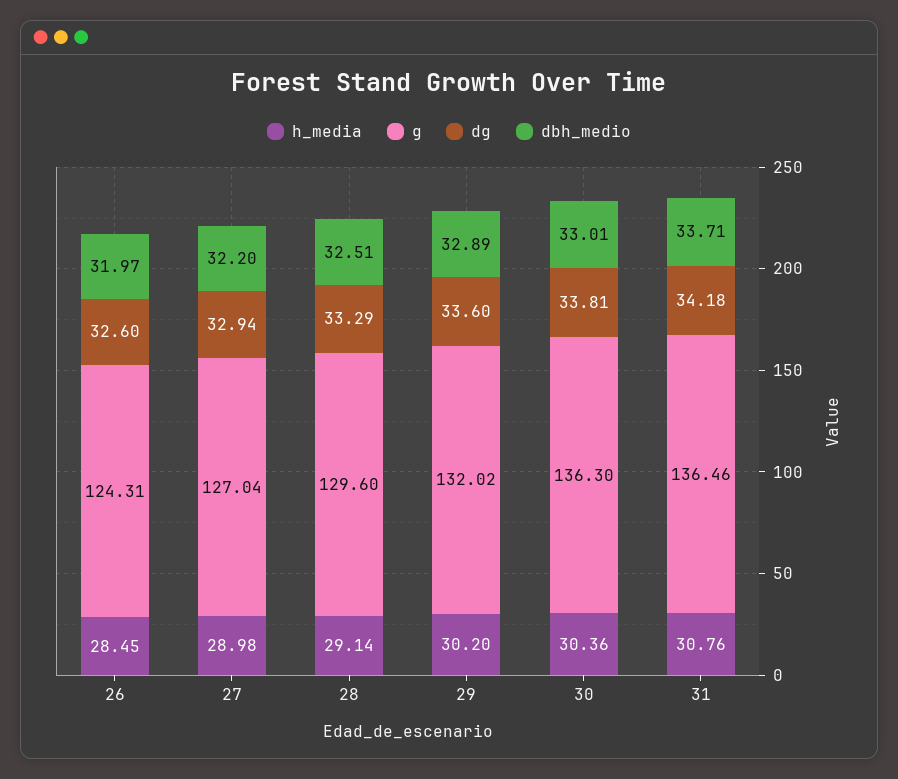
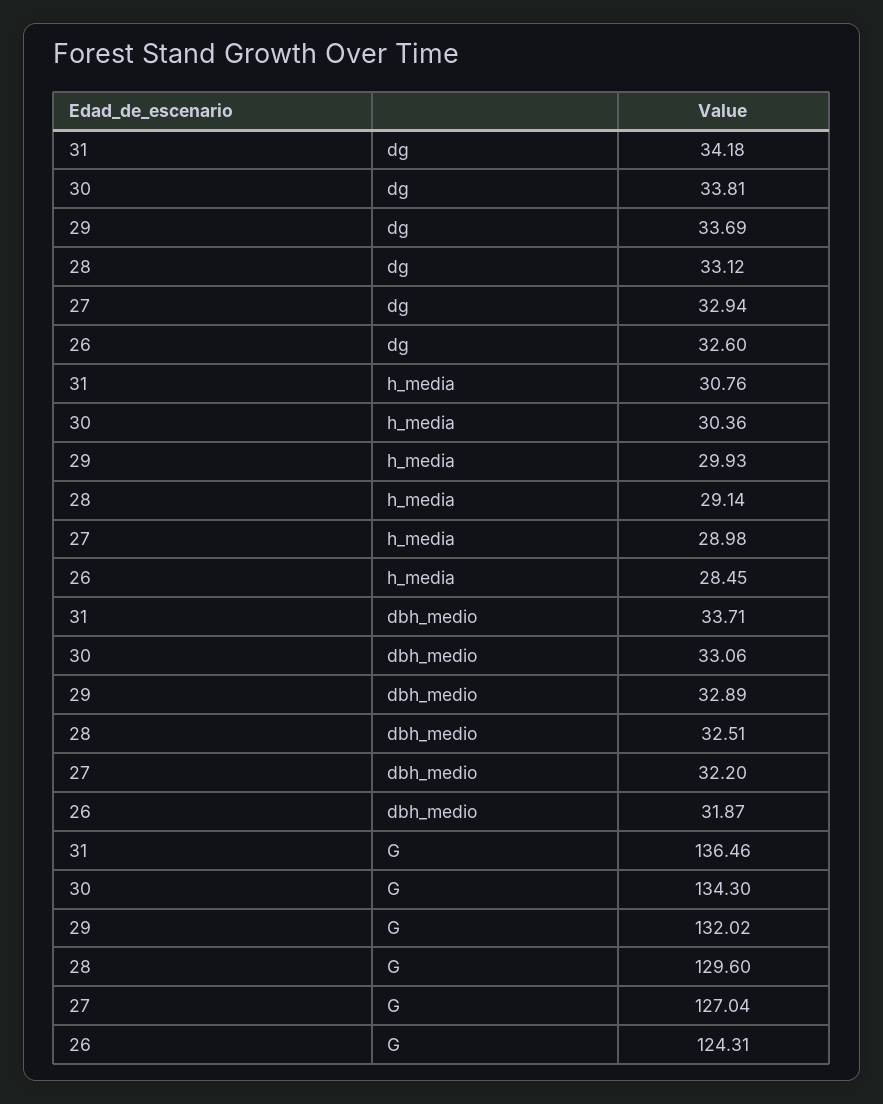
  {
    "h_media": {
      "26": 28.45,
      "27": 28.98,
      "28": 29.14,
-     "29": 30.2,
+     "29": 29.93,
      "30": 30.36,
      "31": 30.76
    },
    "g": {
      "26": 124.31,
      "27": 127.04,
      "28": 129.6,
      "29": 132.02,
-     "30": 136.3,
+     "30": 134.3,
      "31": 136.46
    },
    "dg": {
      "26": 32.6,
      "27": 32.94,
-     "28": 33.29,
+     "28": 33.12,
-     "29": 33.6,
+     "29": 33.69,
      "30": 33.81,
      "31": 34.18
    },
    "dbh_medio": {
-     "26": 31.97,
+     "26": 31.87,
      "27": 32.2,
      "28": 32.51,
      "29": 32.89,
-     "30": 33.01,
+     "30": 33.06,
      "31": 33.71
    }
  }

